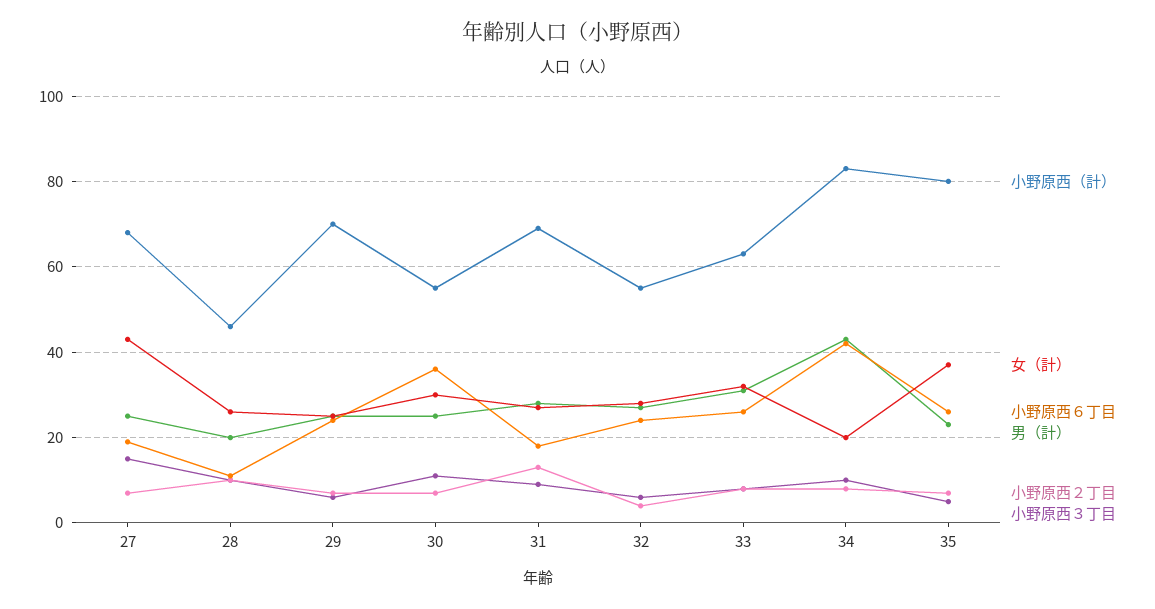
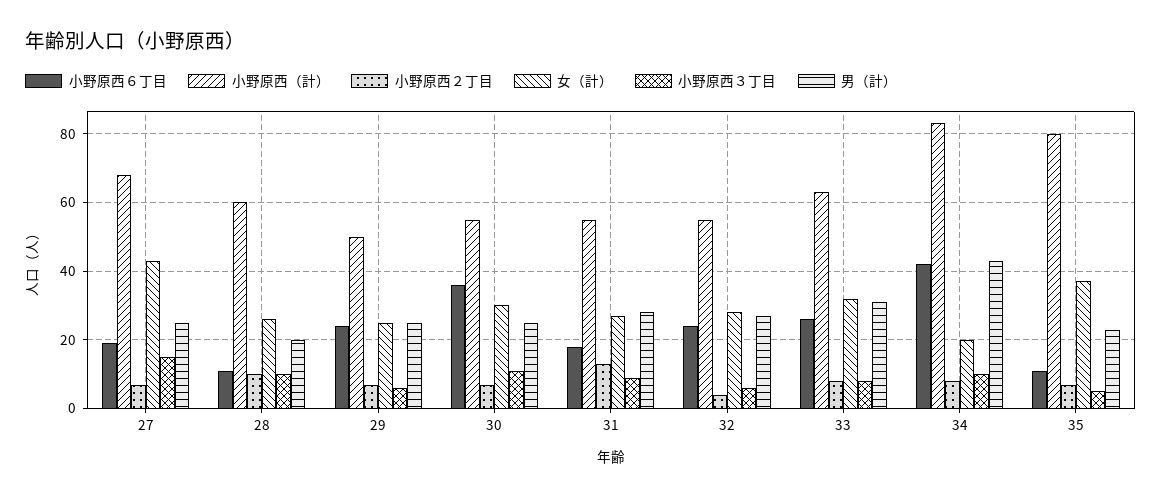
  {
    "小野原西（計）": {
      "27": 70,
-     "28": 45,
+     "28": 60,
-     "29": 70,
+     "29": 50,
      "30": 55,
-     "31": 70,
+     "31": 55,
      "32": 55,
      "33": 65,
      "34": 85,
      "35": 80
    },
    "女（計）": {
      "27": 45,
      "28": 25,
      "29": 25,
      "30": 30,
      "31": 25,
      "32": 30,
      "33": 30,
      "34": 20,
      "35": 35
    },
    "小野原西６丁目": {
      "27": 20,
      "28": 10,
      "29": 25,
      "30": 35,
      "31": 20,
      "32": 25,
      "33": 25,
      "34": 40,
-     "35": 25
+     "35": 10
    },
    "男（計）": {
      "27": 25,
      "28": 20,
      "29": 25,
      "30": 25,
      "31": 30,
      "32": 25,
      "33": 30,
      "34": 45,
      "35": 25
    },
    "小野原西２丁目": {
      "27": 5,
      "28": 10,
      "29": 5,
      "30": 5,
      "31": 15,
      "32": 5,
      "33": 10,
      "34": 10,
      "35": 5
    },
    "小野原西３丁目": {
      "27": 15,
      "28": 10,
      "29": 5,
      "30": 10,
      "31": 10,
      "32": 5,
      "33": 10,
      "34": 10,
      "35": 5
    }
  }

